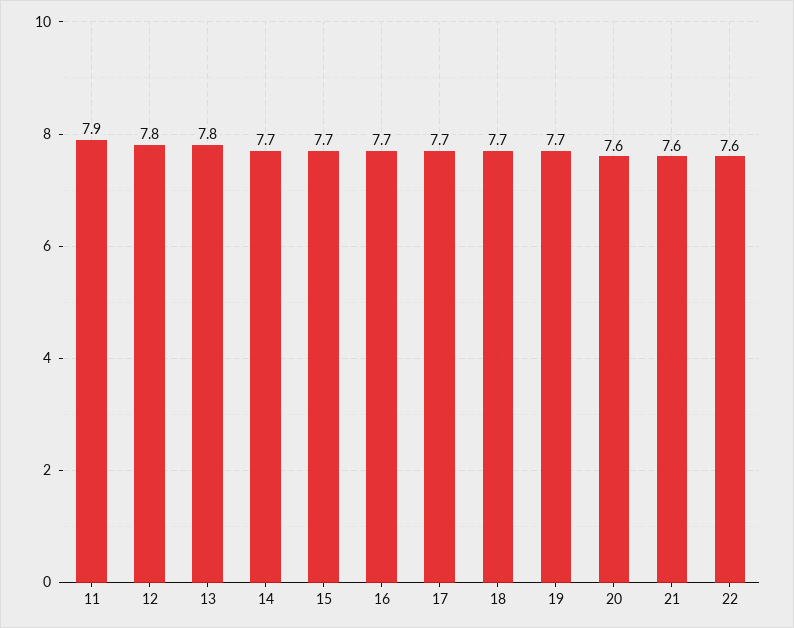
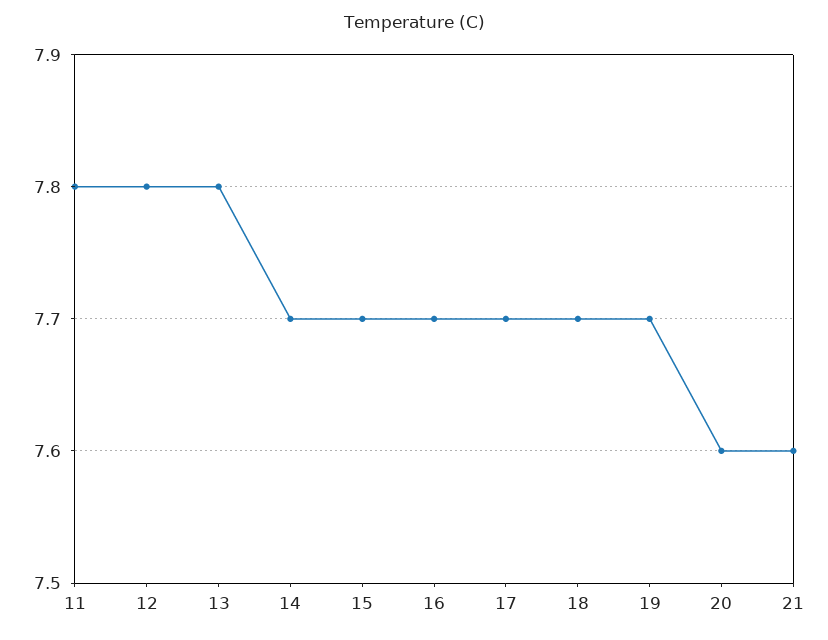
  {
-   "11": 7.9,
+   "11": 7.8,
    "12": 7.8,
    "13": 7.8,
    "14": 7.7,
    "15": 7.7,
    "16": 7.7,
    "17": 7.7,
    "18": 7.7,
    "19": 7.7,
    "20": 7.6,
-   "21": 7.6,
+   "21": 7.6
-   "22": 7.6
  }

